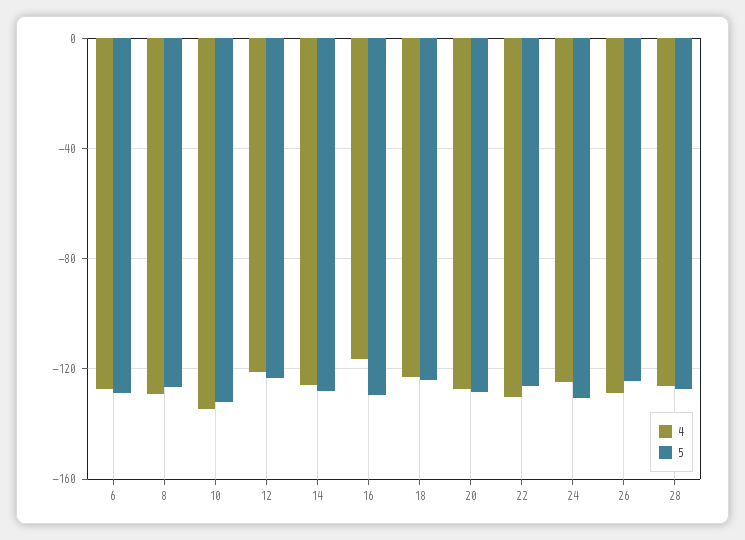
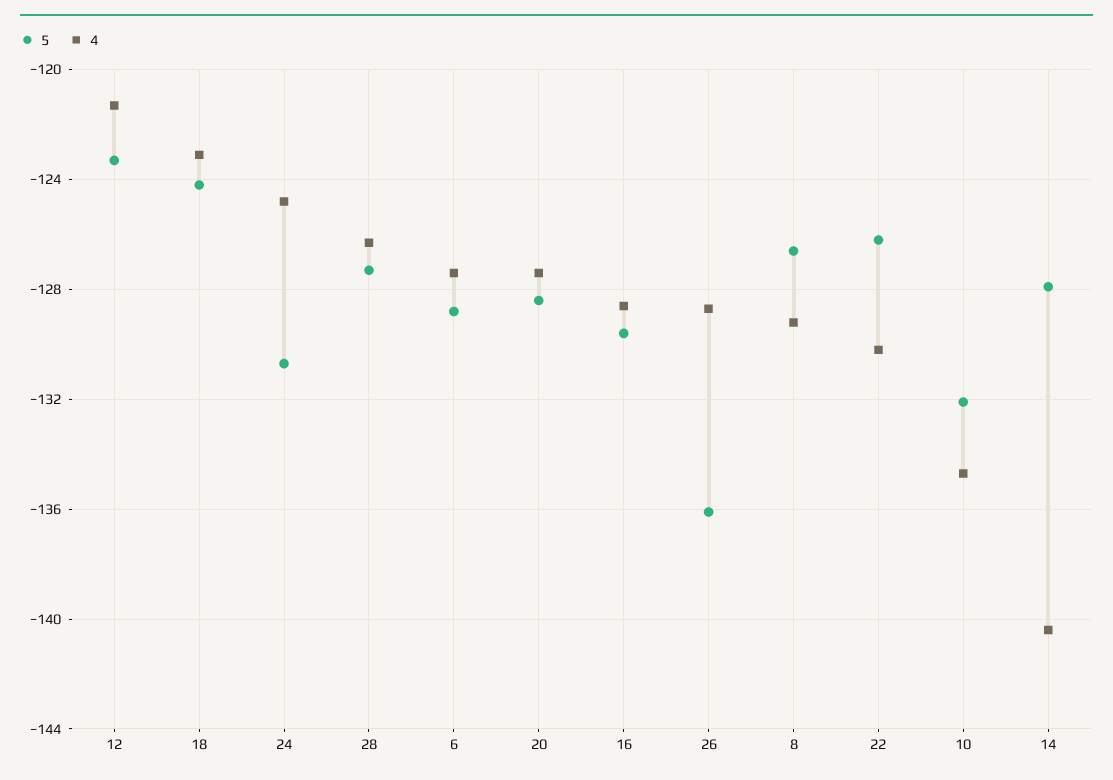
  {
    "4": {
      "6": -127.5,
      "8": -129,
      "10": -134.5,
      "12": -121.5,
-     "14": -125,
+     "14": -140.5,
-     "16": -115,
+     "16": -128.5,
      "18": -123,
      "20": -127.5,
      "22": -130,
      "24": -125,
      "26": -128.5,
      "28": -126.5
    },
    "5": {
      "6": -129,
      "8": -126.5,
      "10": -132,
      "12": -123.5,
      "14": -128,
      "16": -129.5,
      "18": -124,
      "20": -128.5,
      "22": -126,
      "24": -130.5,
-     "26": -125,
+     "26": -136,
      "28": -127.5
    }
  }

